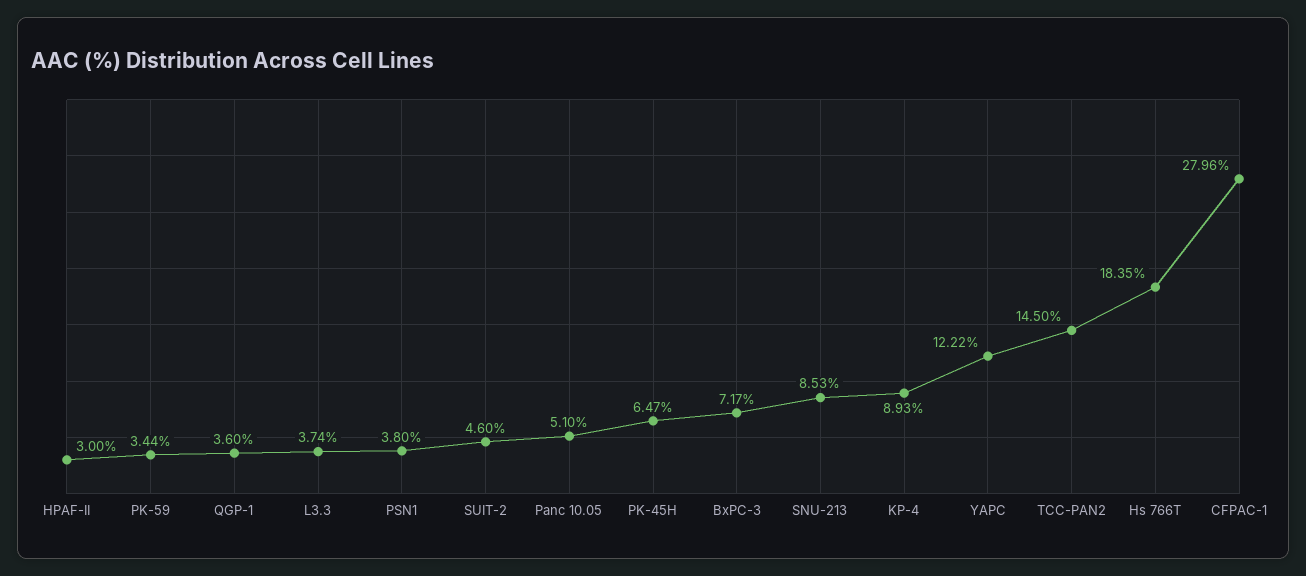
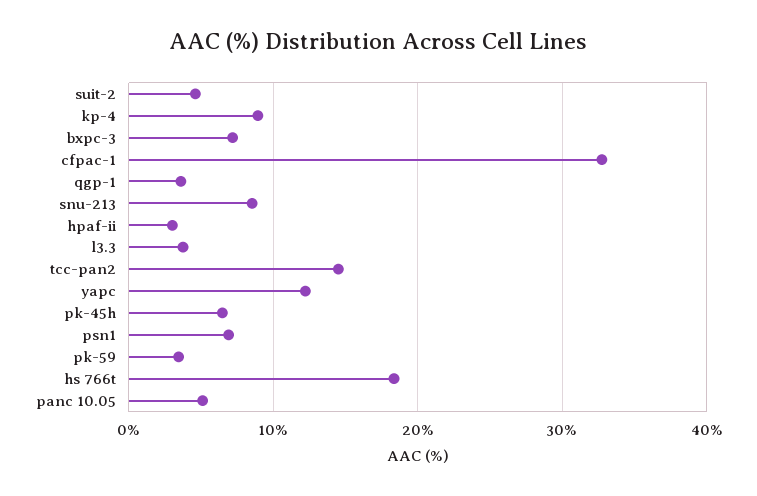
  {
    "HPAF-II": 3,
    "PK-59": 3.44,
    "QGP-1": 3.6,
    "L3.3": 3.74,
-   "PSN1": 3.8,
+   "PSN1": 7,
    "SUIT-2": 4.6,
    "Panc 10.05": 5.1,
    "PK-45H": 6.47,
    "BxPC-3": 7.17,
    "SNU-213": 8.53,
    "KP-4": 8.93,
    "YAPC": 12.22,
    "TCC-PAN2": 14.5,
    "Hs 766T": 18.35,
-   "CFPAC-1": 27.96
+   "CFPAC-1": 33
  }

